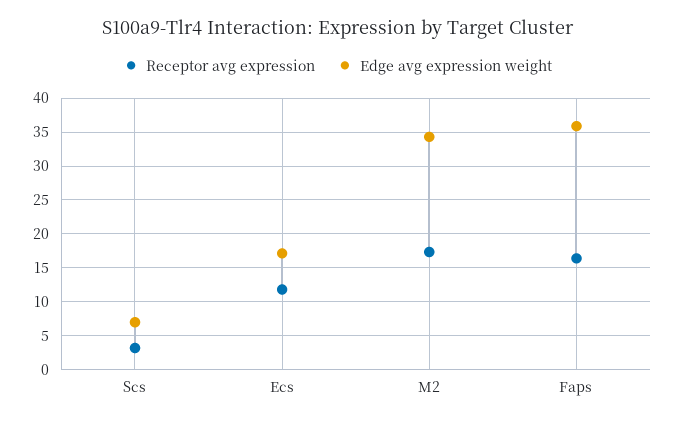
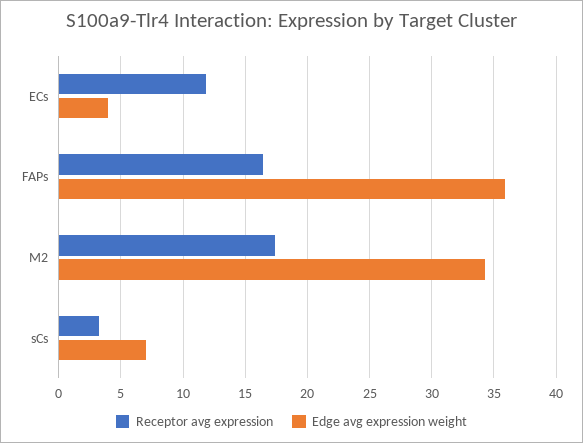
  {
    "Receptor avg expression": {
      "Scs": 3,
      "Ecs": 12,
      "M2": 17.5,
      "Faps": 16.5
    },
    "Edge avg expression weight": {
      "Scs": 7,
-     "Ecs": 17,
+     "Ecs": 4,
      "M2": 34.5,
      "Faps": 36
    }
  }

